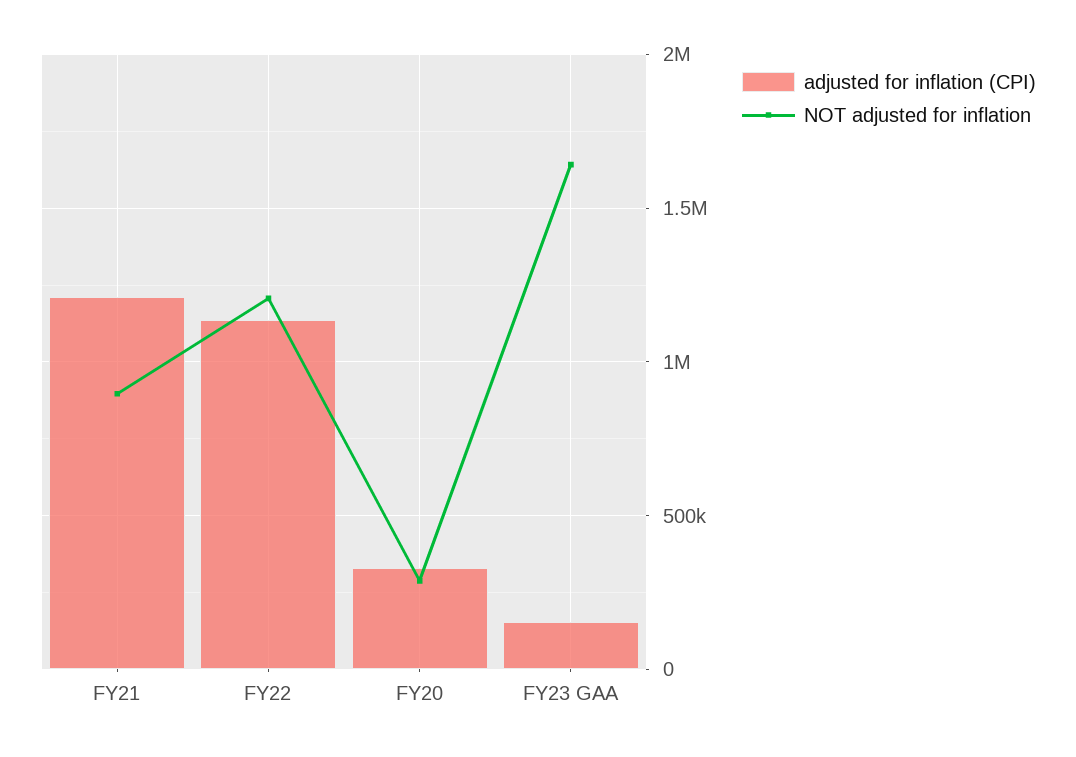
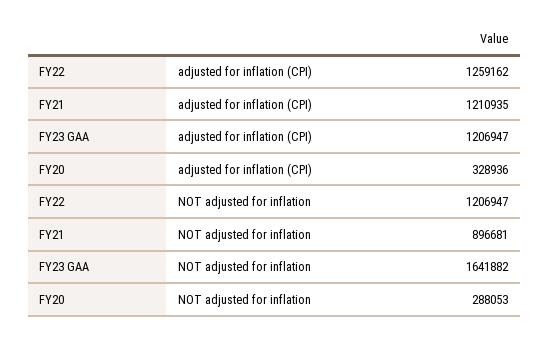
  {
    "adjusted for inflation (CPI)": {
      "FY21": 1210935,
-     "FY22": 1150000,
+     "FY22": 1259162,
      "FY20": 328936,
-     "FY23 GAA": 150000
+     "FY23 GAA": 1206947
    },
    "NOT adjusted for inflation": {
      "FY21": 896681,
      "FY22": 1206947,
      "FY20": 288053,
      "FY23 GAA": 1641882
    }
  }

